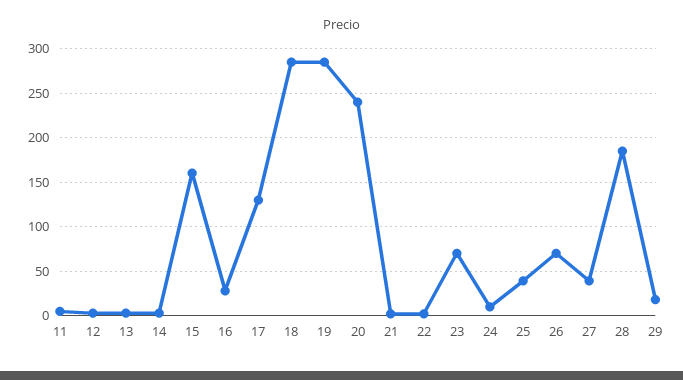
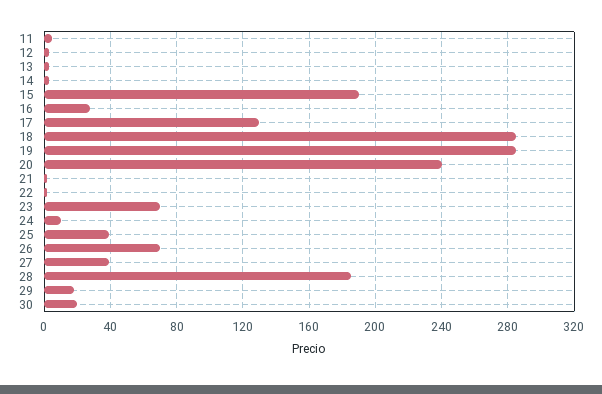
  {
    "11": 5,
    "12": 5,
    "13": 5,
    "14": 5,
-   "15": 160,
+   "15": 190,
    "16": 30,
    "17": 130,
    "18": 285,
    "19": 285,
    "20": 240,
    "21": 0,
    "22": 0,
    "23": 70,
    "24": 10,
    "25": 40,
    "26": 70,
    "27": 40,
    "28": 185,
-   "29": 20
+   "29": 20,
+   "30": 20
  }

